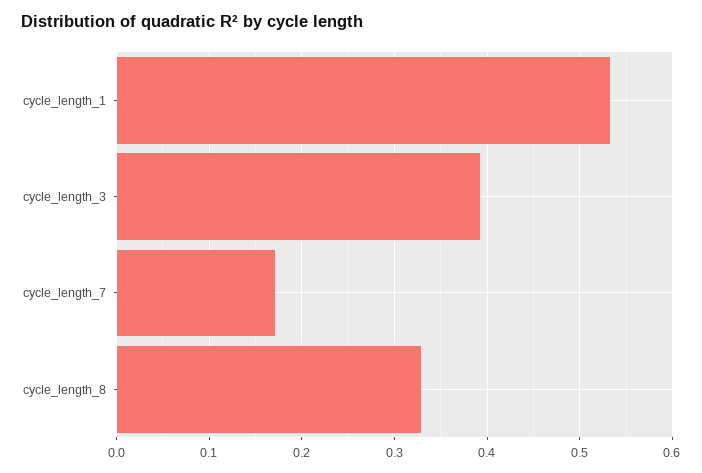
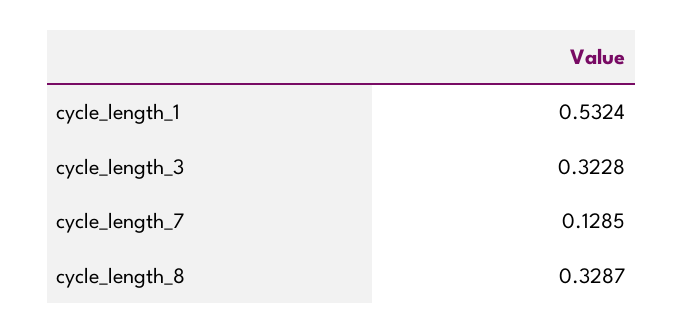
  {
    "cycle_length_1": 0.5324,
-   "cycle_length_3": 0.39,
+   "cycle_length_3": 0.3228,
-   "cycle_length_7": 0.17,
+   "cycle_length_7": 0.1285,
    "cycle_length_8": 0.3287
  }

